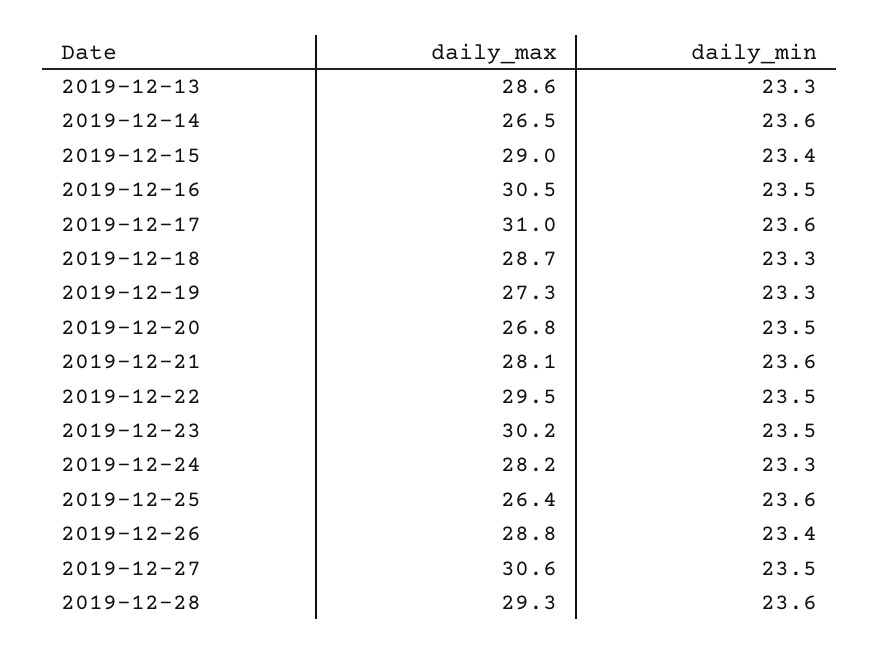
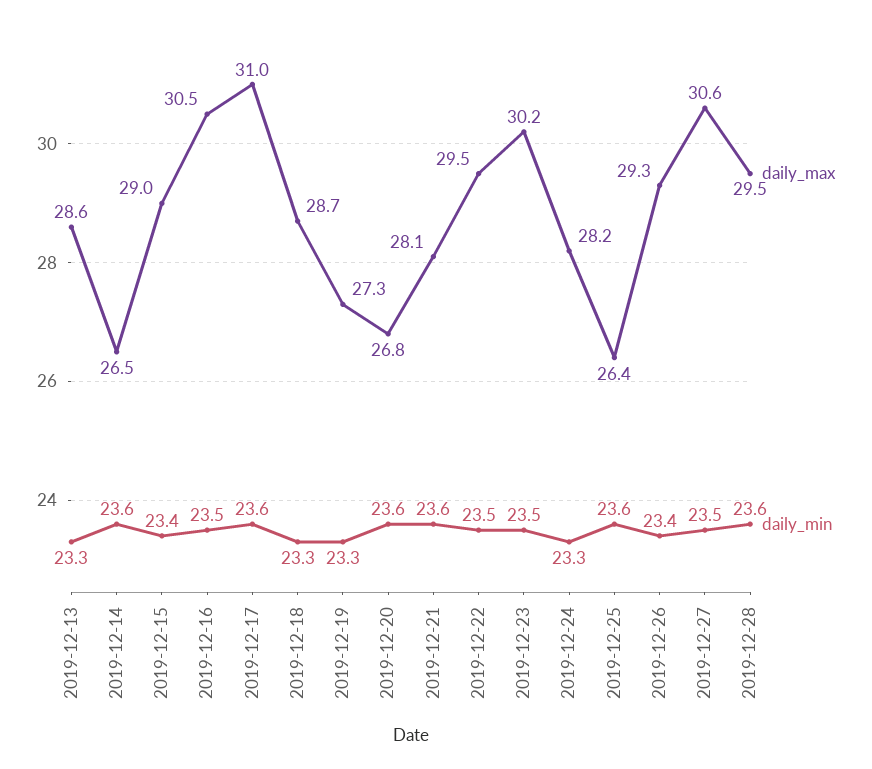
  {
    "daily_max": {
      "2019-12-13": 28.6,
      "2019-12-14": 26.5,
      "2019-12-15": 29,
      "2019-12-16": 30.5,
      "2019-12-17": 31,
      "2019-12-18": 28.7,
      "2019-12-19": 27.3,
      "2019-12-20": 26.8,
      "2019-12-21": 28.1,
      "2019-12-22": 29.5,
      "2019-12-23": 30.2,
      "2019-12-24": 28.2,
      "2019-12-25": 26.4,
-     "2019-12-26": 28.8,
+     "2019-12-26": 29.3,
      "2019-12-27": 30.6,
-     "2019-12-28": 29.3
+     "2019-12-28": 29.5
    },
    "daily_min": {
      "2019-12-13": 23.3,
      "2019-12-14": 23.6,
      "2019-12-15": 23.4,
      "2019-12-16": 23.5,
      "2019-12-17": 23.6,
      "2019-12-18": 23.3,
      "2019-12-19": 23.3,
-     "2019-12-20": 23.5,
+     "2019-12-20": 23.6,
      "2019-12-21": 23.6,
      "2019-12-22": 23.5,
      "2019-12-23": 23.5,
      "2019-12-24": 23.3,
      "2019-12-25": 23.6,
      "2019-12-26": 23.4,
      "2019-12-27": 23.5,
      "2019-12-28": 23.6
    }
  }

